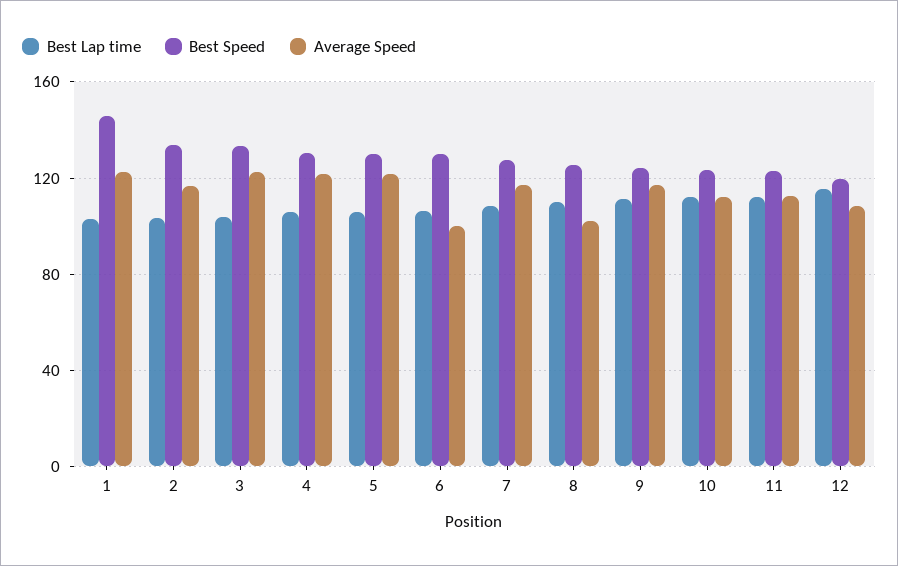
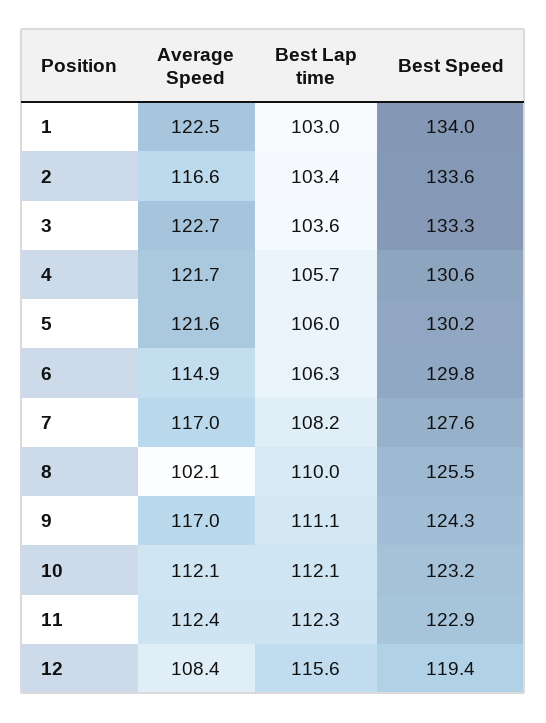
  {
    "Best Lap time": {
      "1": 103,
      "2": 103.4,
      "3": 103.6,
      "4": 105.7,
      "5": 106,
      "6": 106.3,
      "7": 108.2,
      "8": 110,
      "9": 111.1,
      "10": 112.1,
      "11": 112.3,
      "12": 115.6
    },
    "Best Speed": {
-     "1": 145,
+     "1": 134,
      "2": 133.6,
      "3": 133.3,
      "4": 130.6,
      "5": 130.2,
      "6": 129.8,
      "7": 127.6,
      "8": 125.5,
      "9": 124.3,
      "10": 123.2,
      "11": 122.9,
      "12": 119.4
    },
    "Average Speed": {
      "1": 122.5,
      "2": 116.6,
      "3": 122.7,
      "4": 121.7,
      "5": 121.6,
-     "6": 100,
+     "6": 114.9,
      "7": 117,
      "8": 102.1,
      "9": 117,
      "10": 112.1,
      "11": 112.4,
      "12": 108.4
    }
  }

